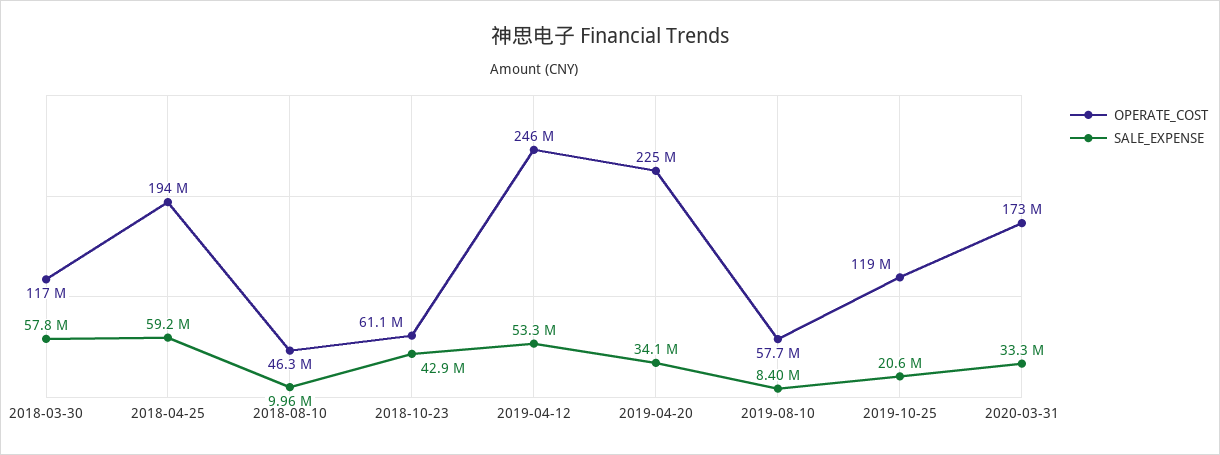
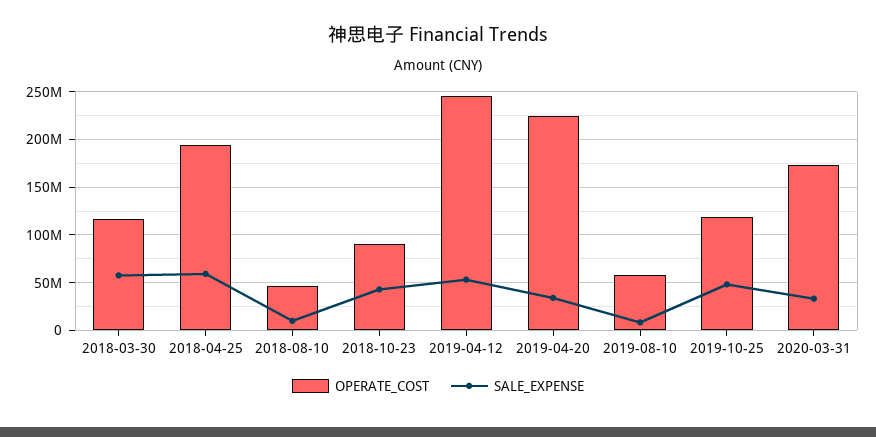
  {
    "OPERATE_COST": {
      "2018-03-30": 117000000,
      "2018-04-25": 194000000,
      "2018-08-10": 46300000,
-     "2018-10-23": 61100000,
+     "2018-10-23": 90000000,
      "2019-04-12": 246000000,
      "2019-04-20": 225000000,
      "2019-08-10": 57700000,
      "2019-10-25": 119000000,
      "2020-03-31": 173000000
    },
    "SALE_EXPENSE": {
      "2018-03-30": 57800000,
      "2018-04-25": 59200000,
      "2018-08-10": 9960000,
      "2018-10-23": 42900000,
      "2019-04-12": 53300000,
      "2019-04-20": 34100000,
      "2019-08-10": 8400000,
-     "2019-10-25": 20600000,
+     "2019-10-25": 50000000,
      "2020-03-31": 33300000
    }
  }

